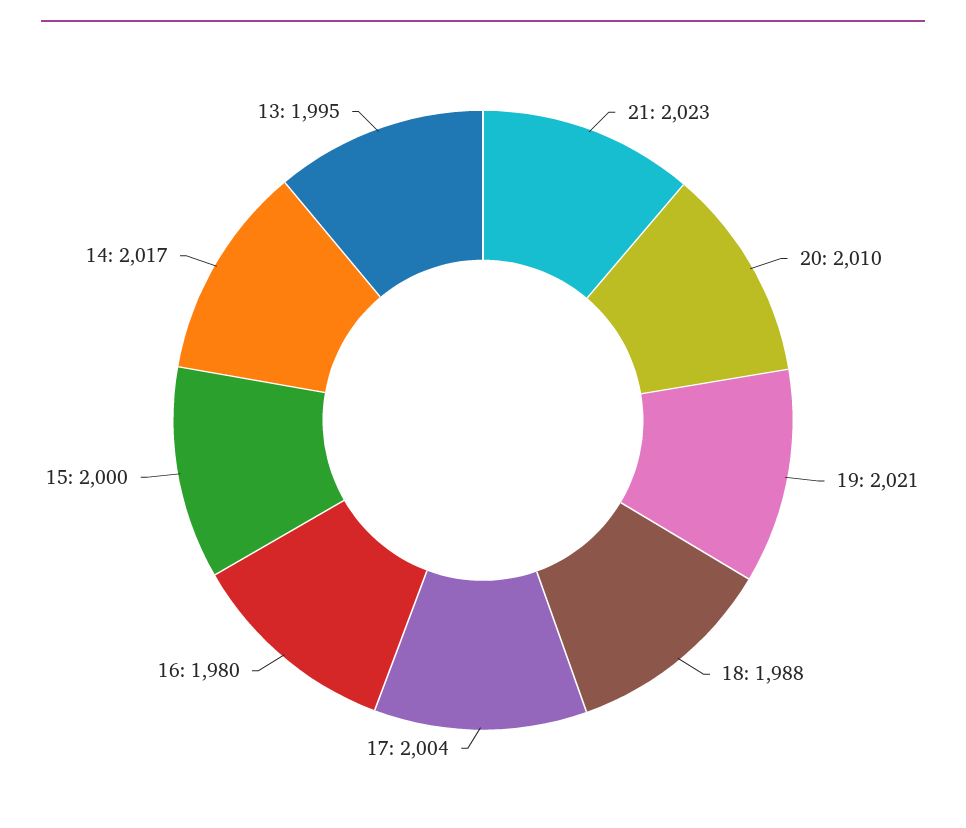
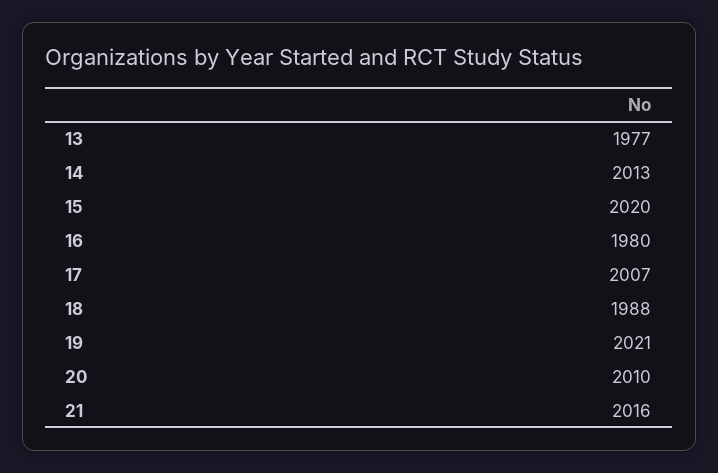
  {
-   "21": 2023,
+   "21": 2016,
    "20": 2010,
    "19": 2021,
    "18": 1988,
-   "17": 2004,
+   "17": 2007,
    "16": 1980,
-   "15": 2000,
+   "15": 2020,
-   "14": 2017,
+   "14": 2013,
-   "13": 1995
+   "13": 1977
  }

